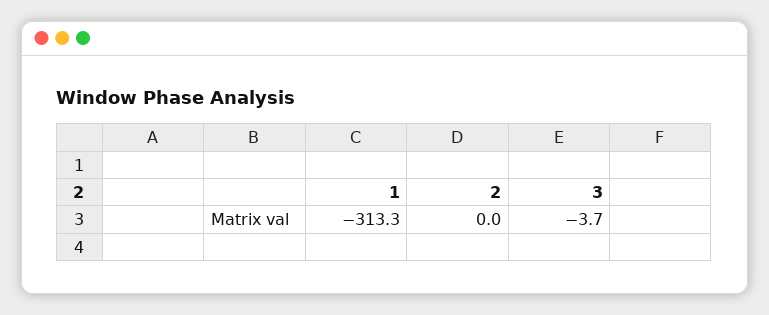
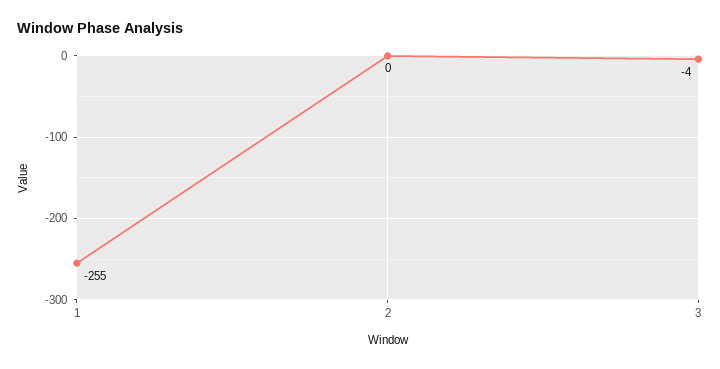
  {
-   "1": -313.3,
+   "1": -255,
    "2": 0,
    "3": -3.7
  }

